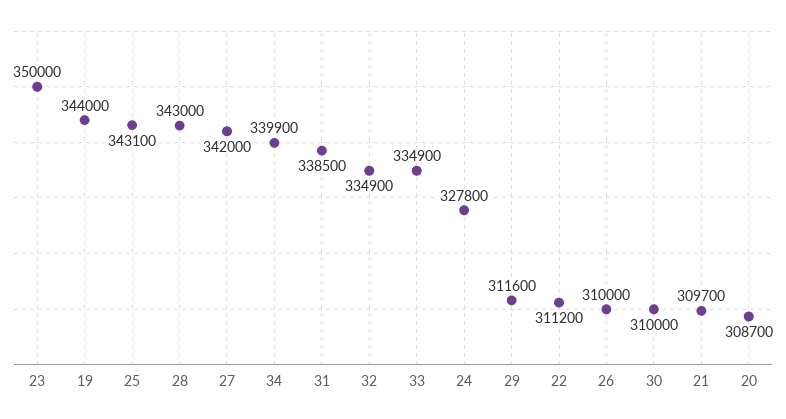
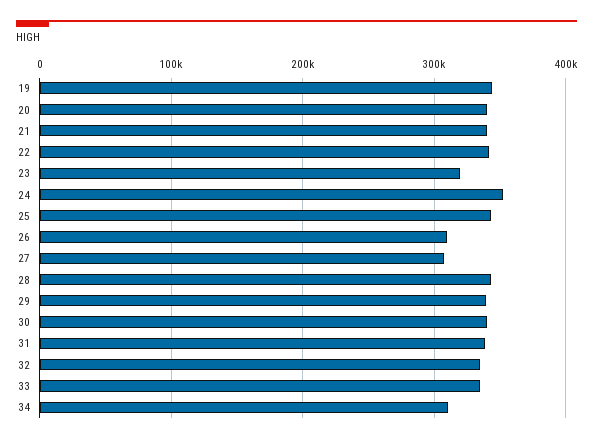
  {
-   "23": 350000,
+   "23": 320000,
    "19": 344000,
    "25": 343100,
    "28": 343000,
-   "27": 342000,
+   "27": 310000,
-   "34": 339900,
+   "34": 310000,
    "31": 338500,
    "32": 334900,
    "33": 334900,
-   "24": 327800,
+   "24": 350000,
-   "29": 311600,
+   "29": 340000,
-   "22": 311200,
+   "22": 340000,
    "26": 310000,
-   "30": 310000,
+   "30": 340000,
-   "21": 309700,
+   "21": 340000,
-   "20": 308700
+   "20": 340000
  }

